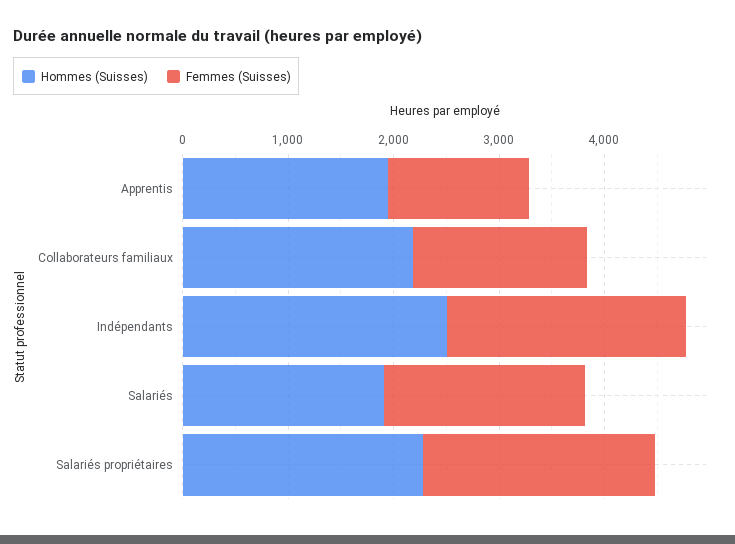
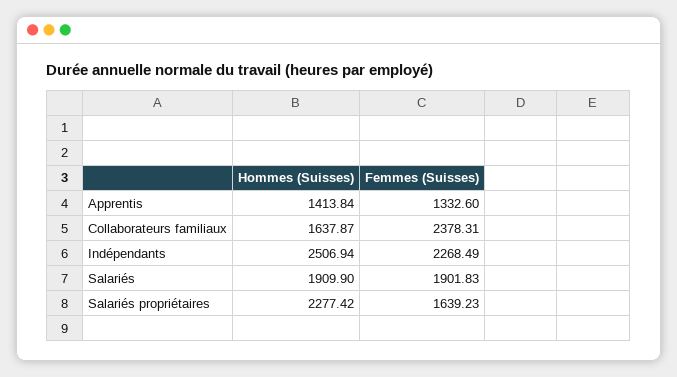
  {
    "Hommes (Suisses)": {
-     "Apprentis": 2000,
+     "Apprentis": 1413.84,
-     "Collaborateurs familiaux": 2200,
+     "Collaborateurs familiaux": 1637.87,
      "Indépendants": 2506.94,
      "Salariés": 1909.9,
      "Salariés propriétaires": 2277.42
    },
    "Femmes (Suisses)": {
      "Apprentis": 1332.6,
-     "Collaborateurs familiaux": 1600,
+     "Collaborateurs familiaux": 2378.31,
      "Indépendants": 2268.49,
      "Salariés": 1901.83,
-     "Salariés propriétaires": 2200
+     "Salariés propriétaires": 1639.23
    }
  }

